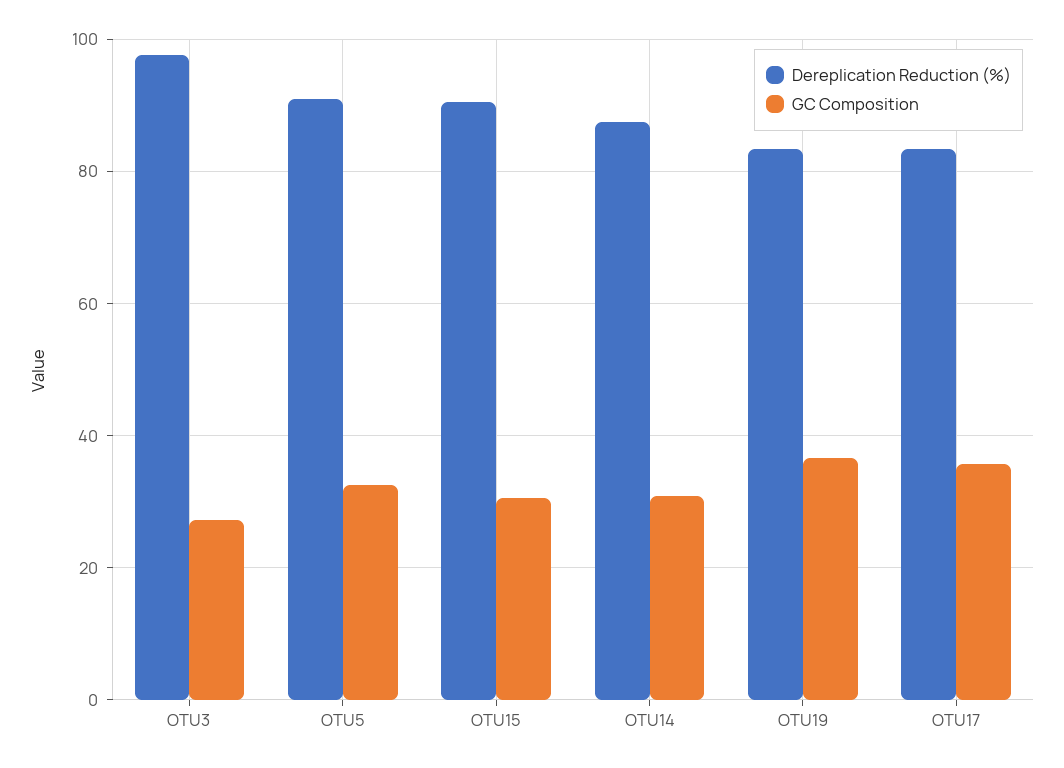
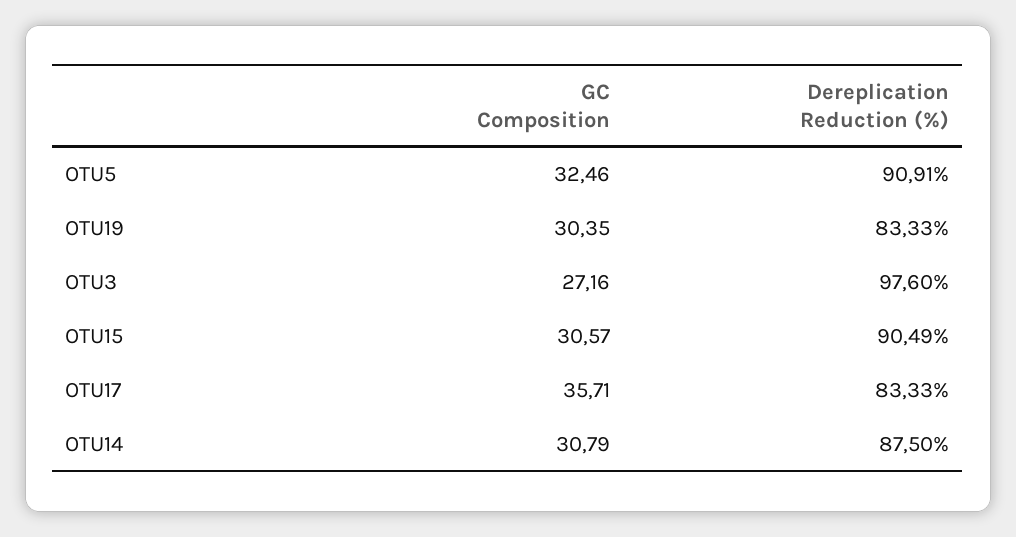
  {
    "Dereplication Reduction (%)": {
      "OTU3": 97.6,
      "OTU5": 90.91,
      "OTU15": 90.49,
      "OTU14": 87.5,
      "OTU19": 83.33,
      "OTU17": 83.33
    },
    "GC Composition": {
      "OTU3": 27.16,
      "OTU5": 32.46,
      "OTU15": 30.57,
      "OTU14": 30.79,
-     "OTU19": 36,
+     "OTU19": 30.35,
      "OTU17": 35.71
    }
  }

